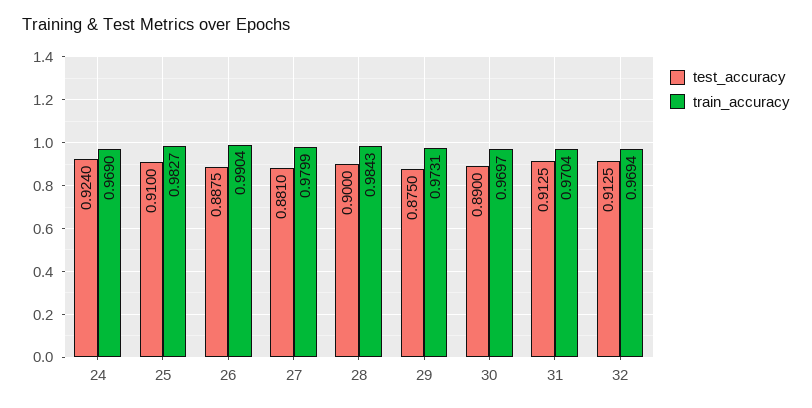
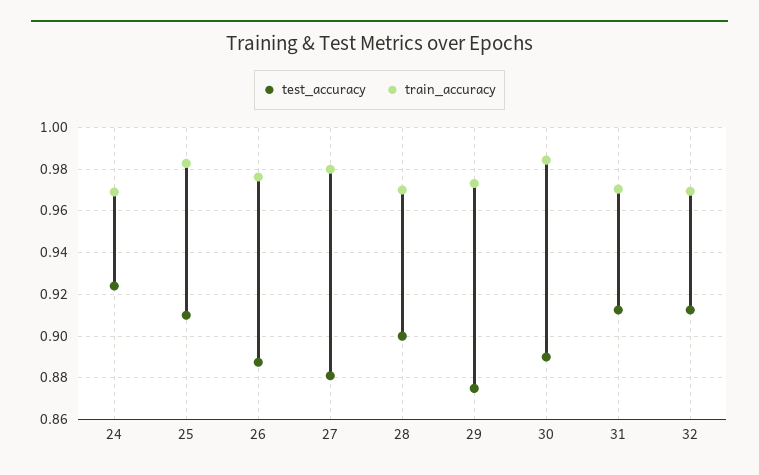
  {
    "test_accuracy": {
      "24": 0.924,
      "25": 0.91,
      "26": 0.8875,
      "27": 0.881,
      "28": 0.9,
      "29": 0.875,
      "30": 0.89,
      "31": 0.9125,
      "32": 0.9125
    },
    "train_accuracy": {
      "24": 0.969,
      "25": 0.9827,
-     "26": 0.9904,
+     "26": 0.975,
      "27": 0.9799,
-     "28": 0.9843,
+     "28": 0.97,
      "29": 0.9731,
-     "30": 0.9697,
+     "30": 0.985,
      "31": 0.9704,
      "32": 0.9694
    }
  }

